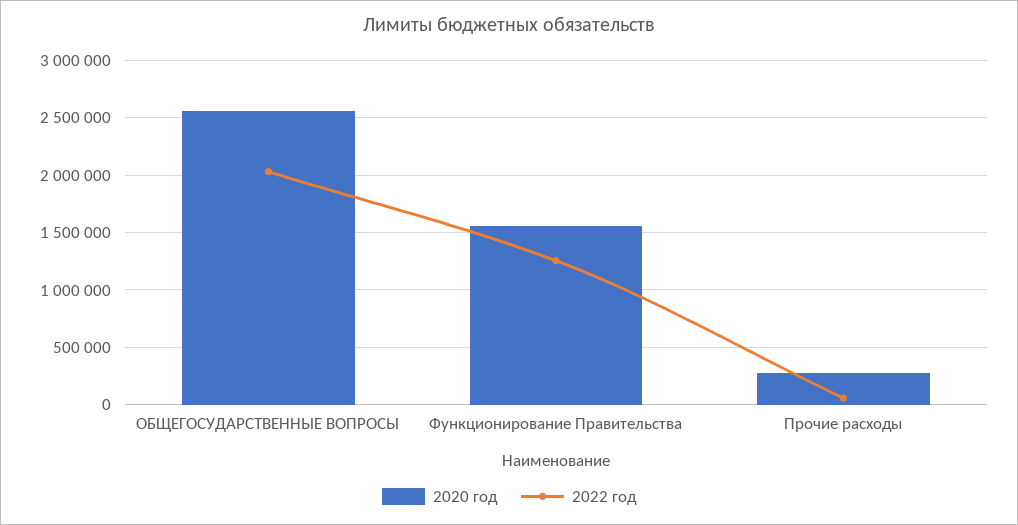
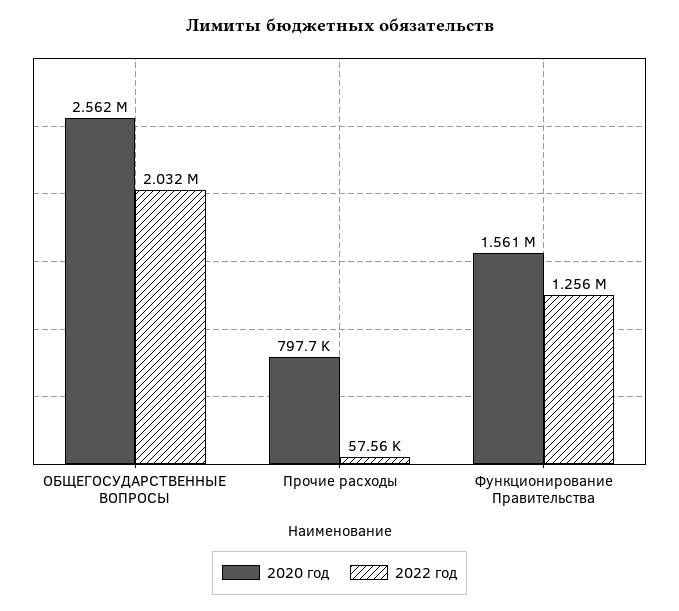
  {
    "2020 год": {
      "ОБЩЕГОСУДАРСТВЕННЫЕ ВОПРОСЫ": 2562000,
      "Функционирование Правительства": 1561000,
-     "Прочие расходы": 300000
+     "Прочие расходы": 797700
    },
    "2022 год": {
      "ОБЩЕГОСУДАРСТВЕННЫЕ ВОПРОСЫ": 2032000,
      "Функционирование Правительства": 1256000,
      "Прочие расходы": 57560
    }
  }

